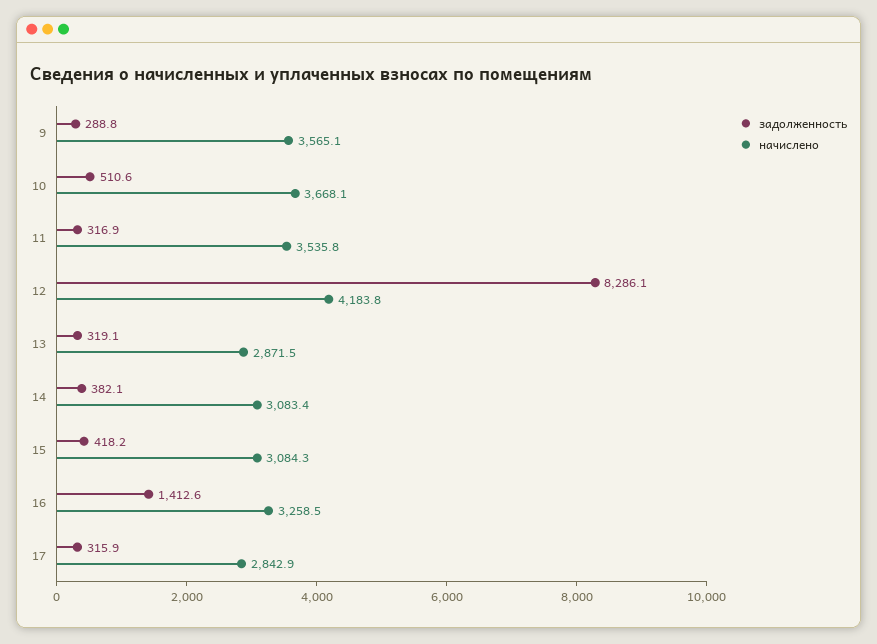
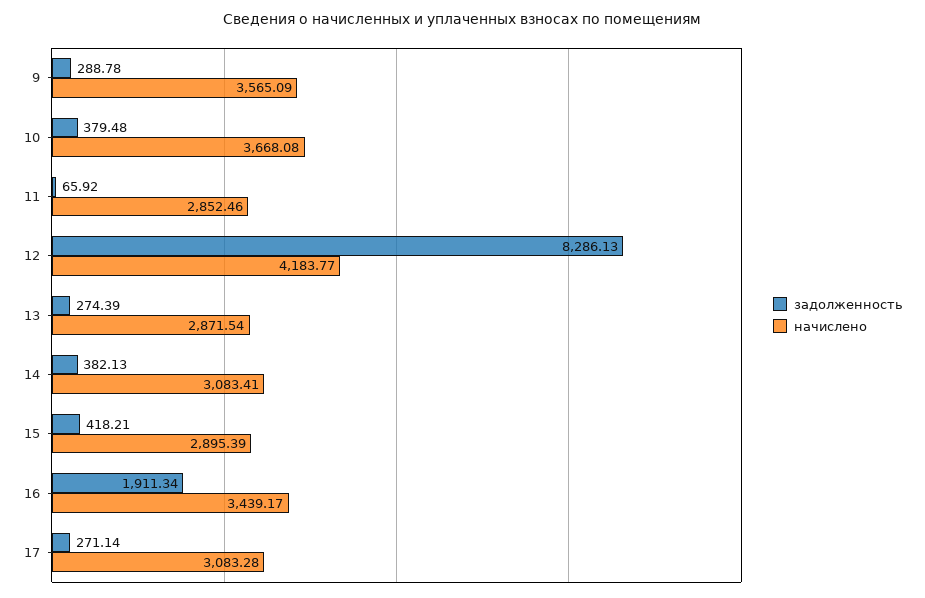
  {
    "задолженность": {
      "9": 288.78,
-     "10": 510.6,
+     "10": 379.48,
-     "11": 316.9,
+     "11": 65.92,
      "12": 8286.13,
-     "13": 319.1,
+     "13": 274.39,
      "14": 382.13,
      "15": 418.21,
-     "16": 1412.6,
+     "16": 1911.34,
-     "17": 315.9
+     "17": 271.14
    },
    "начислено": {
      "9": 3565.09,
      "10": 3668.08,
-     "11": 3535.8,
+     "11": 2852.46,
      "12": 4183.77,
      "13": 2871.54,
      "14": 3083.41,
-     "15": 3084.3,
+     "15": 2895.39,
-     "16": 3258.5,
+     "16": 3439.17,
-     "17": 2842.9
+     "17": 3083.28
    }
  }

